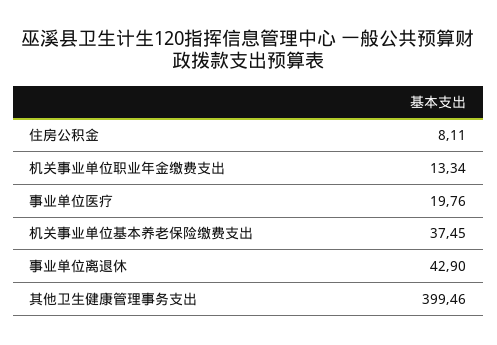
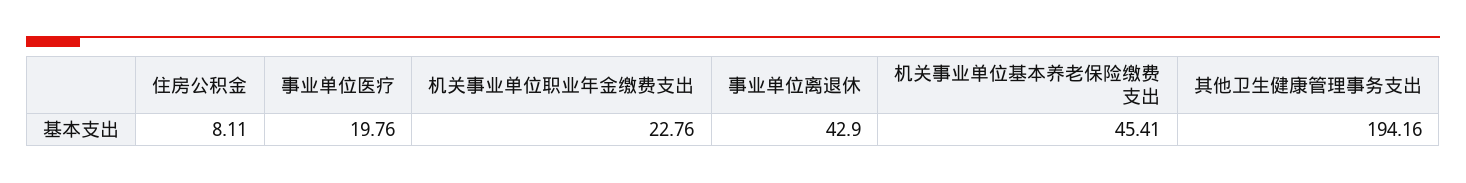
  {
    "住房公积金": 8.11,
-   "机关事业单位职业年金缴费支出": 13.34,
+   "机关事业单位职业年金缴费支出": 22.76,
    "事业单位医疗": 19.76,
-   "机关事业单位基本养老保险缴费支出": 37.45,
+   "机关事业单位基本养老保险缴费支出": 45.41,
    "事业单位离退休": 42.9,
-   "其他卫生健康管理事务支出": 399.46
+   "其他卫生健康管理事务支出": 194.16
  }

